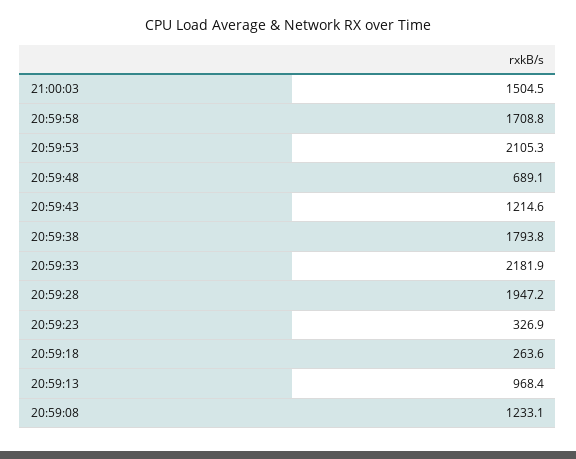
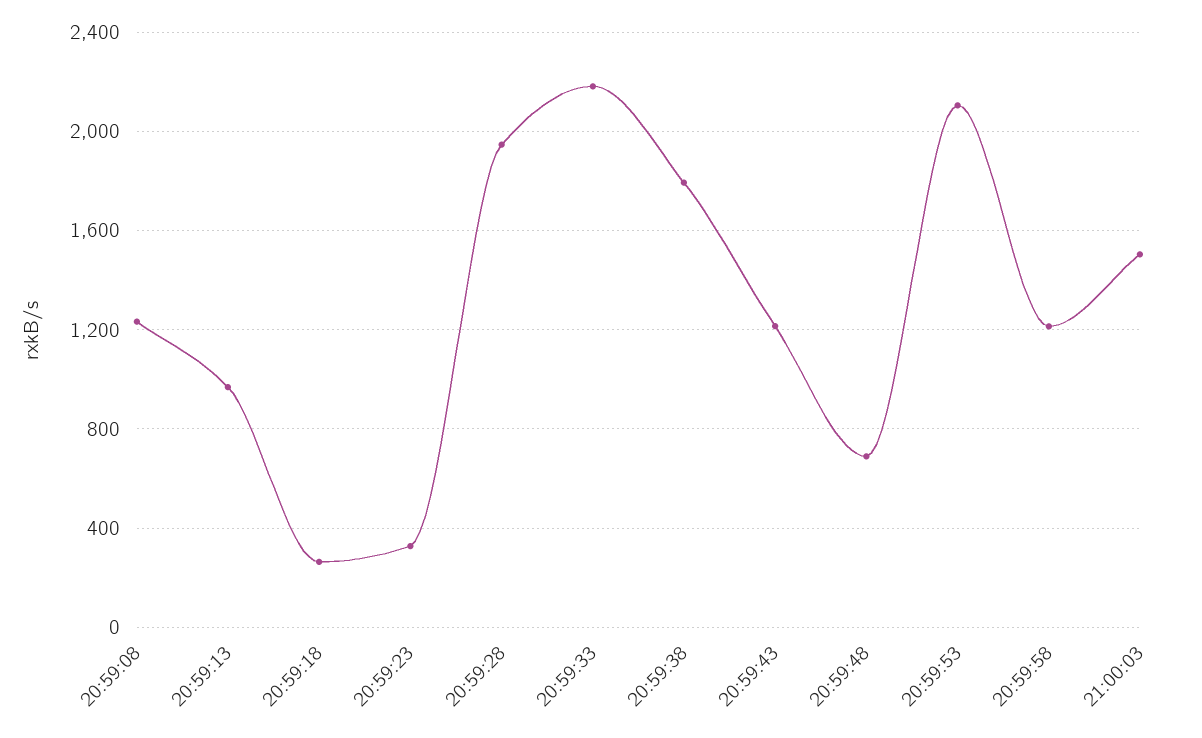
  {
    "21:00:03": 1504.5,
-   "20:59:58": 1708.8,
+   "20:59:58": 1200,
    "20:59:53": 2105.3,
    "20:59:48": 689.1,
    "20:59:43": 1214.6,
    "20:59:38": 1793.8,
    "20:59:33": 2181.9,
    "20:59:28": 1947.2,
    "20:59:23": 326.9,
    "20:59:18": 263.6,
    "20:59:13": 968.4,
    "20:59:08": 1233.1
  }

